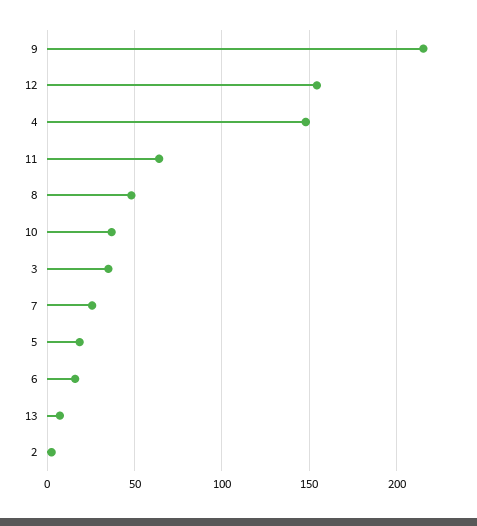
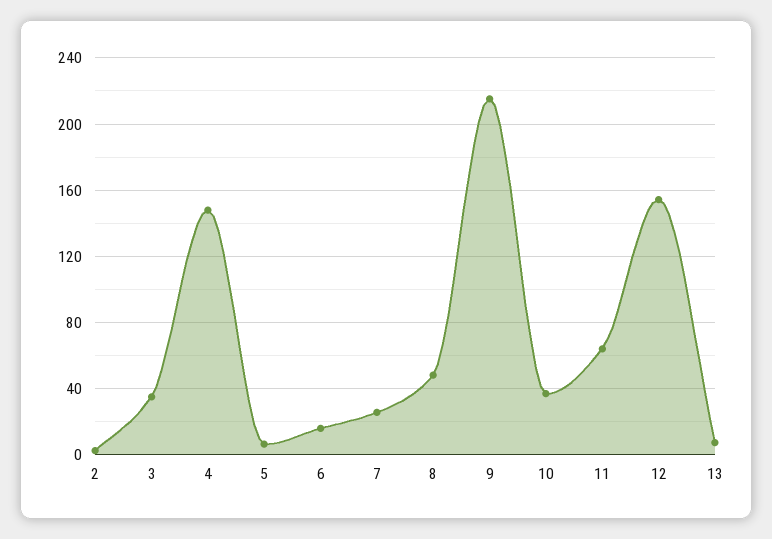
  {
    "9": 215,
    "12": 155,
    "4": 150,
    "11": 65,
    "8": 50,
    "10": 35,
    "3": 35,
    "7": 25,
-   "5": 20,
+   "5": 5,
    "6": 15,
    "13": 5,
    "2": 5
  }

